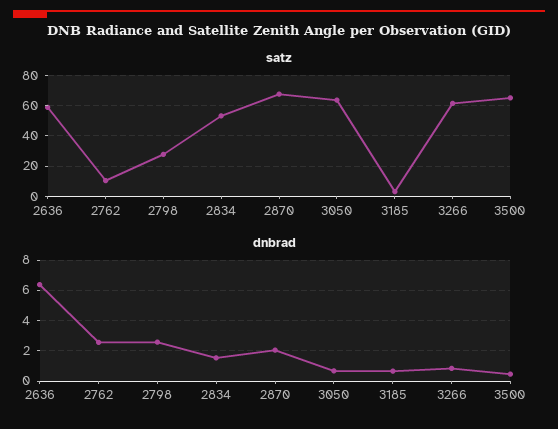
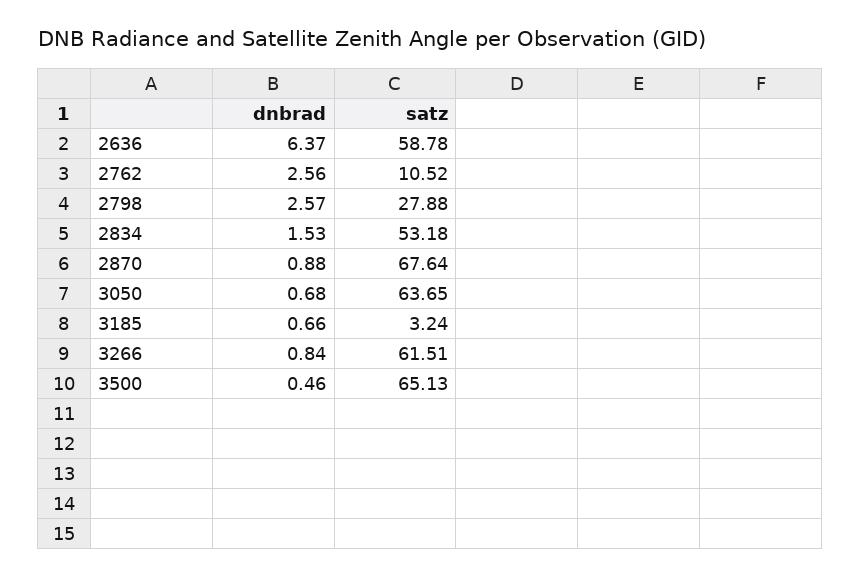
  {
    "satz": {
      "2636": 58.78,
      "2762": 10.52,
      "2798": 27.88,
      "2834": 53.18,
      "2870": 67.64,
      "3050": 63.65,
      "3185": 3.24,
      "3266": 61.51,
      "3500": 65.13
    },
    "dnbrad": {
      "2636": 6.37,
      "2762": 2.56,
      "2798": 2.57,
      "2834": 1.53,
-     "2870": 2,
+     "2870": 0.88,
      "3050": 0.68,
      "3185": 0.66,
      "3266": 0.84,
      "3500": 0.46
    }
  }

